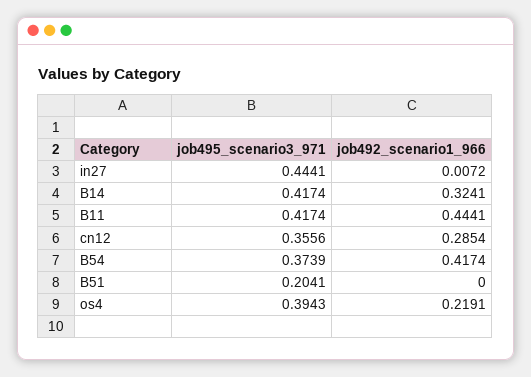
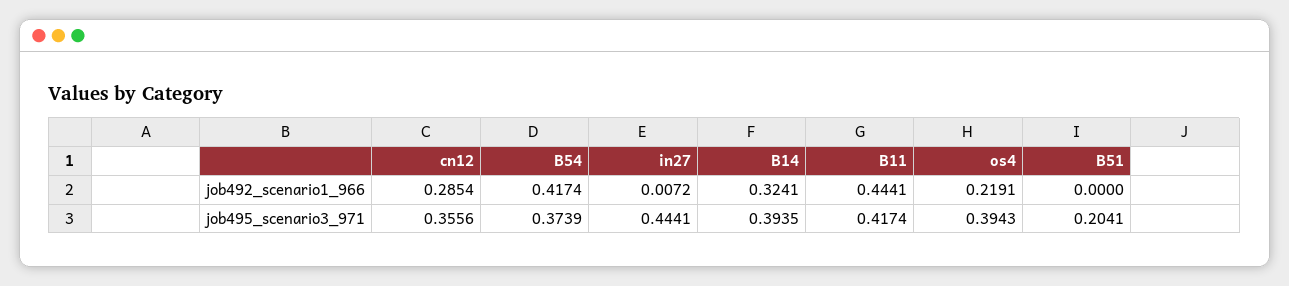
  {
    "job495_scenario3_971": {
      "in27": 0.4441,
-     "B14": 0.4174,
+     "B14": 0.3935,
      "B11": 0.4174,
      "cn12": 0.3556,
      "B54": 0.3739,
      "B51": 0.2041,
      "os4": 0.3943
    },
    "job492_scenario1_966": {
      "in27": 0.0072,
      "B14": 0.3241,
      "B11": 0.4441,
      "cn12": 0.2854,
      "B54": 0.4174,
      "B51": 0,
      "os4": 0.2191
    }
  }

